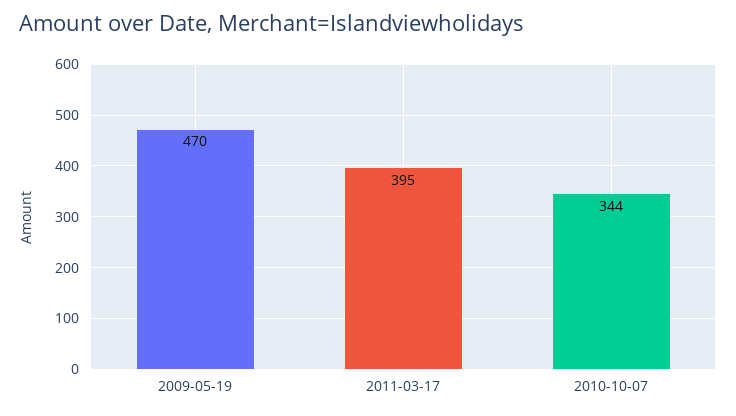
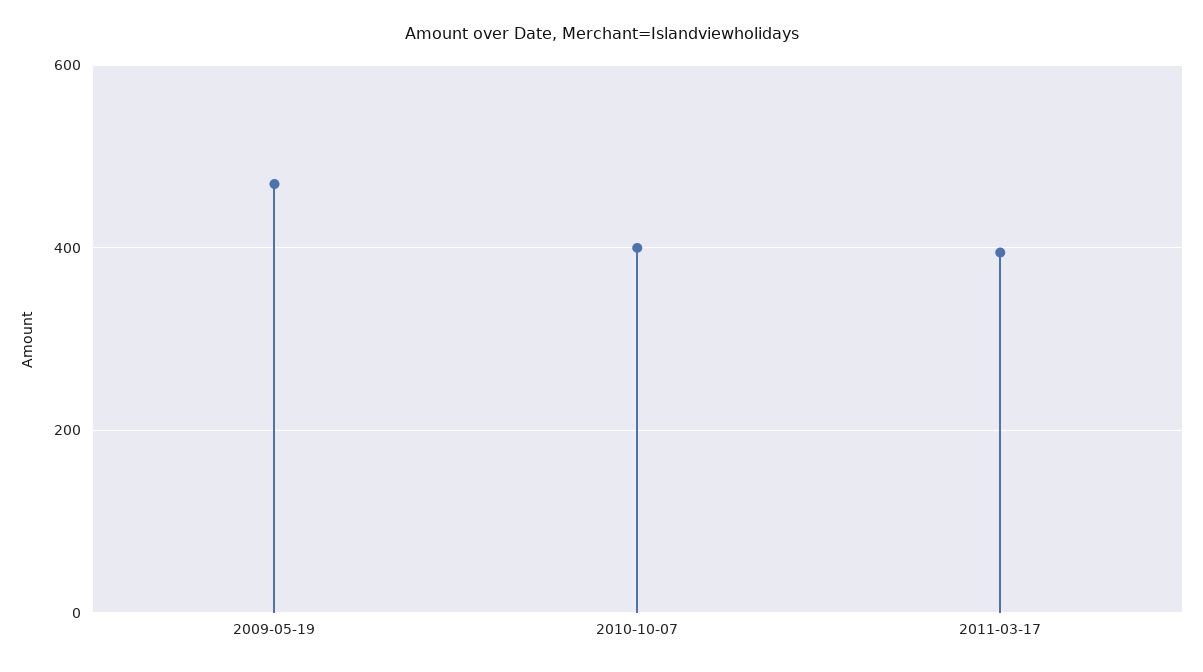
  {
    "2009-05-19": 470,
    "2011-03-17": 395,
-   "2010-10-07": 344
+   "2010-10-07": 400
  }

